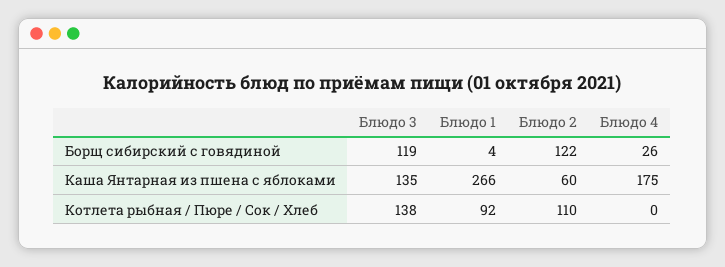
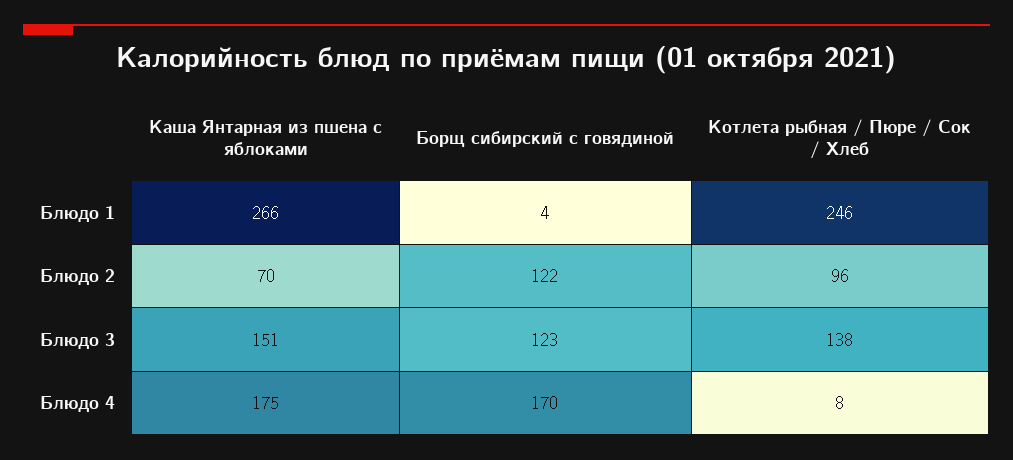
  {
    "Блюдо 3": {
-     "Борщ сибирский с говядиной": 119,
+     "Борщ сибирский с говядиной": 123,
-     "Каша Янтарная из пшена с яблоками": 135,
+     "Каша Янтарная из пшена с яблоками": 151,
      "Котлета рыбная / Пюре / Сок / Хлеб": 138
    },
    "Блюдо 1": {
      "Борщ сибирский с говядиной": 4,
      "Каша Янтарная из пшена с яблоками": 266,
-     "Котлета рыбная / Пюре / Сок / Хлеб": 92
+     "Котлета рыбная / Пюре / Сок / Хлеб": 246
    },
    "Блюдо 2": {
      "Борщ сибирский с говядиной": 122,
-     "Каша Янтарная из пшена с яблоками": 60,
+     "Каша Янтарная из пшена с яблоками": 70,
-     "Котлета рыбная / Пюре / Сок / Хлеб": 110
+     "Котлета рыбная / Пюре / Сок / Хлеб": 96
    },
    "Блюдо 4": {
-     "Борщ сибирский с говядиной": 26,
+     "Борщ сибирский с говядиной": 170,
      "Каша Янтарная из пшена с яблоками": 175,
-     "Котлета рыбная / Пюре / Сок / Хлеб": 0
+     "Котлета рыбная / Пюре / Сок / Хлеб": 8
    }
  }

